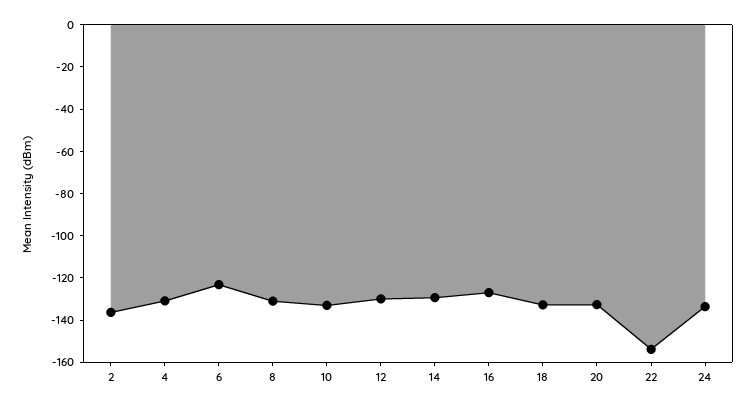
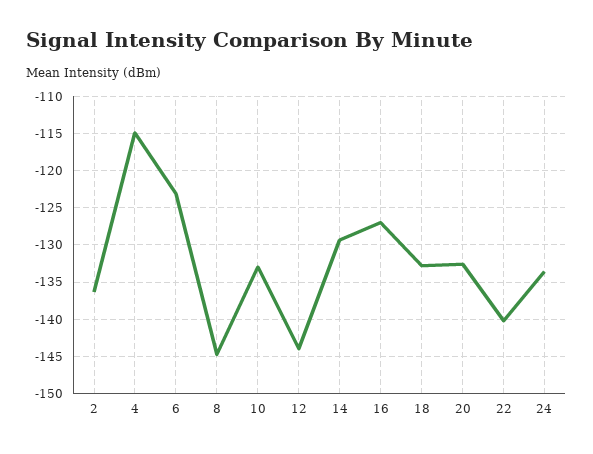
  {
    "2": -136,
-   "4": -130,
+   "4": -115,
    "6": -123,
-   "8": -130,
+   "8": -145,
    "10": -133,
-   "12": -130,
+   "12": -144,
    "14": -129,
    "16": -127,
    "18": -133,
    "20": -133,
-   "22": -155,
+   "22": -140,
    "24": -134
  }

